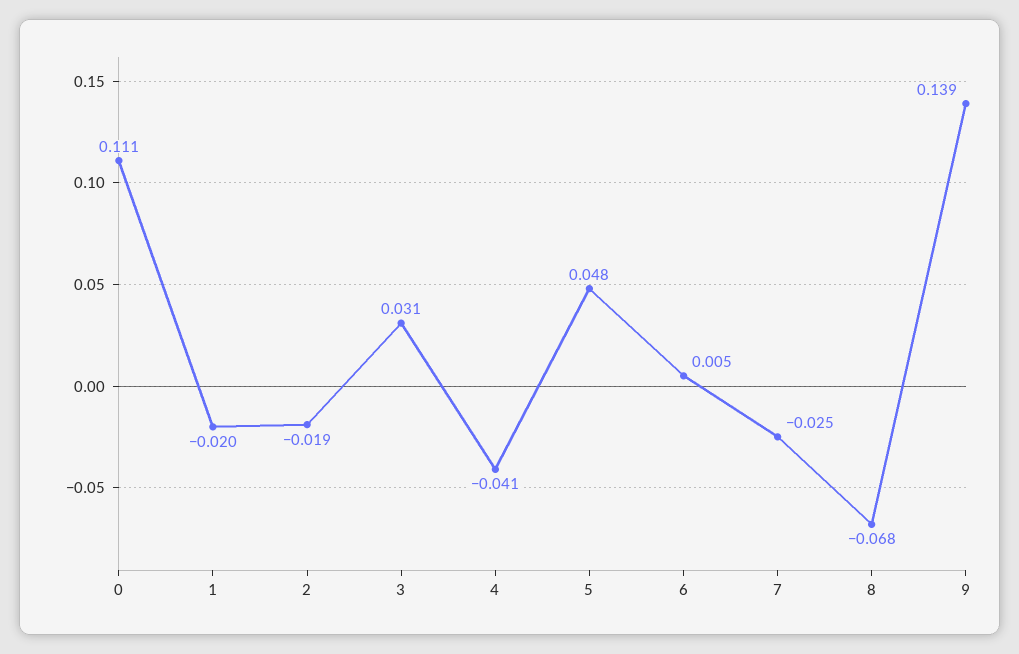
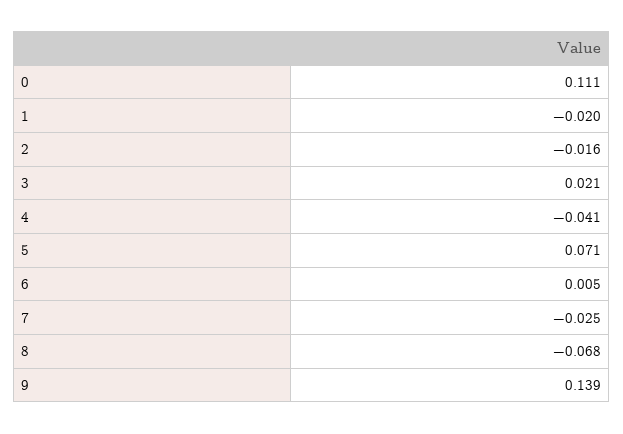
  {
    "0": 0.111,
    "1": -0.02,
-   "2": -0.019,
+   "2": -0.016,
-   "3": 0.031,
+   "3": 0.021,
    "4": -0.041,
-   "5": 0.048,
+   "5": 0.071,
    "6": 0.005,
    "7": -0.025,
    "8": -0.068,
    "9": 0.139
  }

